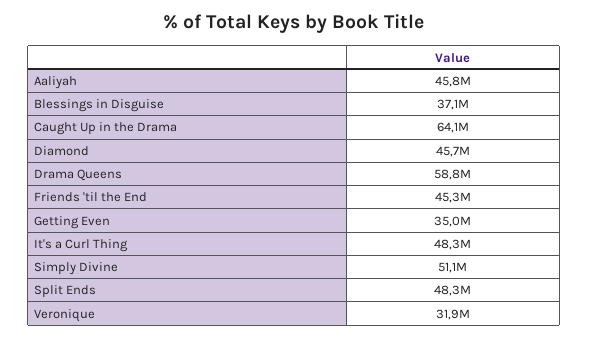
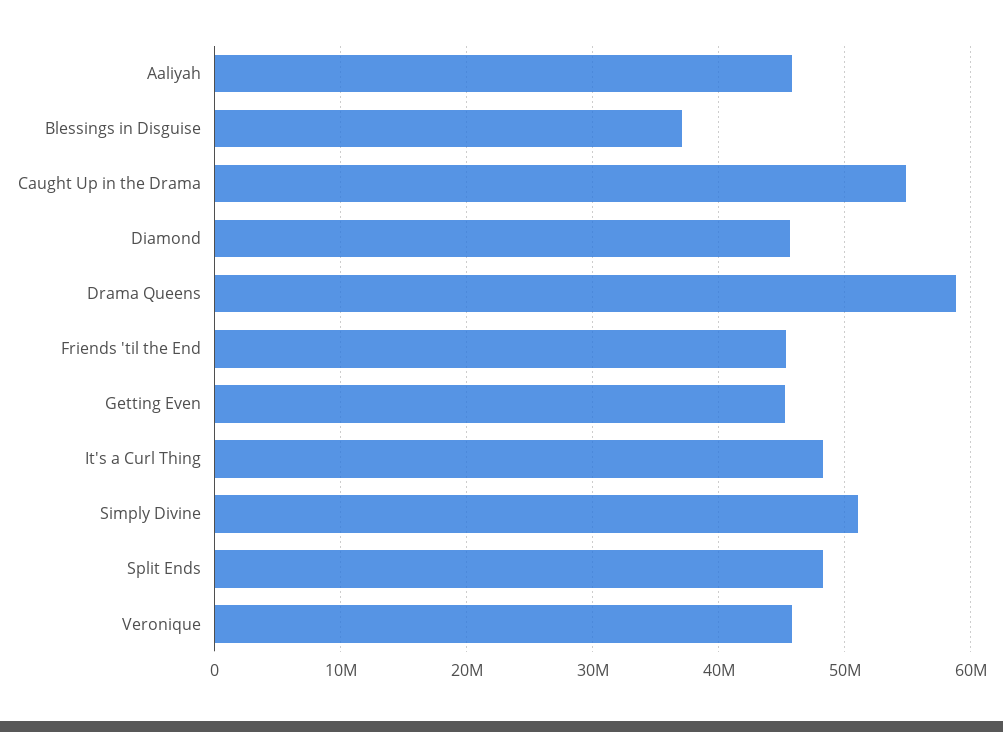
  {
    "Aaliyah": 45800000,
    "Blessings in Disguise": 37100000,
-   "Caught Up in the Drama": 64100000,
+   "Caught Up in the Drama": 55000000,
    "Diamond": 45700000,
    "Drama Queens": 58800000,
    "Friends 'til the End": 45300000,
-   "Getting Even": 35000000,
+   "Getting Even": 45000000,
    "It's a Curl Thing": 48300000,
    "Simply Divine": 51100000,
    "Split Ends": 48300000,
-   "Veronique": 31900000
+   "Veronique": 46000000
  }

